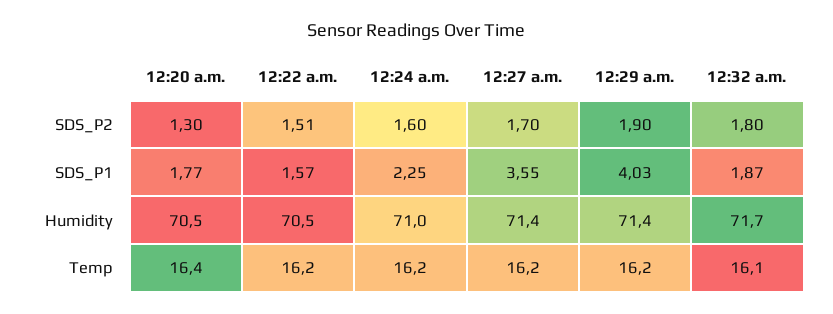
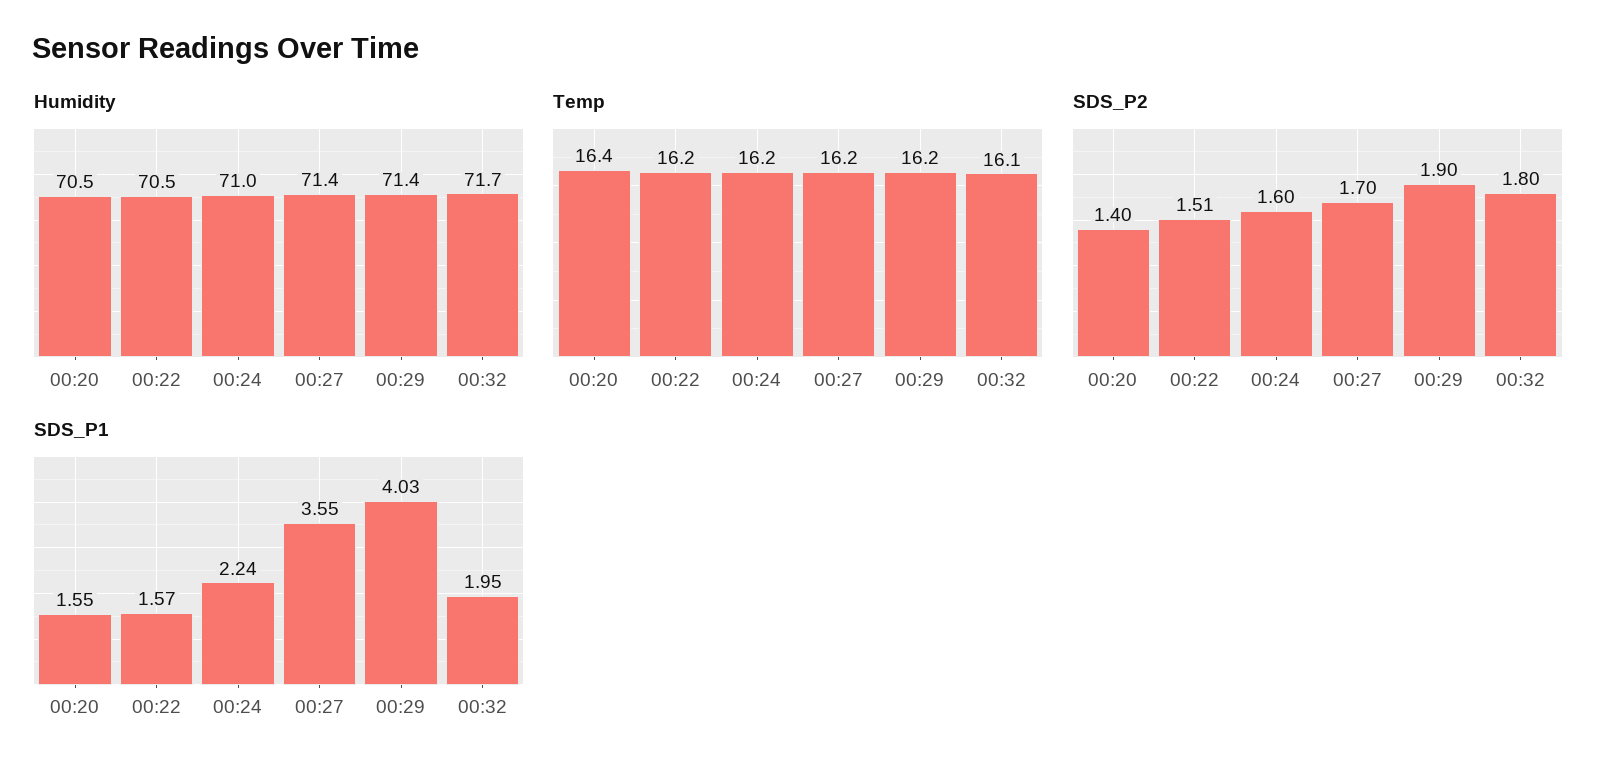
  {
    "SDS_P2": {
-     "12:20 a.m.": 1.3,
+     "12:20 a.m.": 1.4,
      "12:22 a.m.": 1.51,
      "12:24 a.m.": 1.6,
      "12:27 a.m.": 1.7,
      "12:29 a.m.": 1.9,
      "12:32 a.m.": 1.8
    },
    "SDS_P1": {
-     "12:20 a.m.": 1.77,
+     "12:20 a.m.": 1.55,
      "12:22 a.m.": 1.57,
-     "12:24 a.m.": 2.25,
+     "12:24 a.m.": 2.24,
      "12:27 a.m.": 3.55,
      "12:29 a.m.": 4.03,
-     "12:32 a.m.": 1.87
+     "12:32 a.m.": 1.95
    },
    "Humidity": {
      "12:20 a.m.": 70.5,
      "12:22 a.m.": 70.5,
      "12:24 a.m.": 71,
      "12:27 a.m.": 71.4,
      "12:29 a.m.": 71.4,
      "12:32 a.m.": 71.7
    },
    "Temp": {
      "12:20 a.m.": 16.4,
      "12:22 a.m.": 16.2,
      "12:24 a.m.": 16.2,
      "12:27 a.m.": 16.2,
      "12:29 a.m.": 16.2,
      "12:32 a.m.": 16.1
    }
  }

